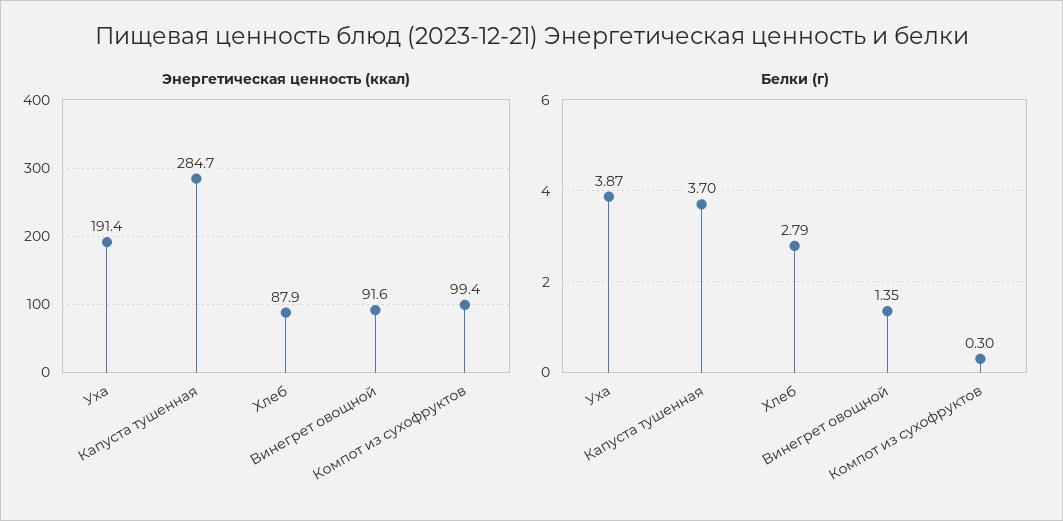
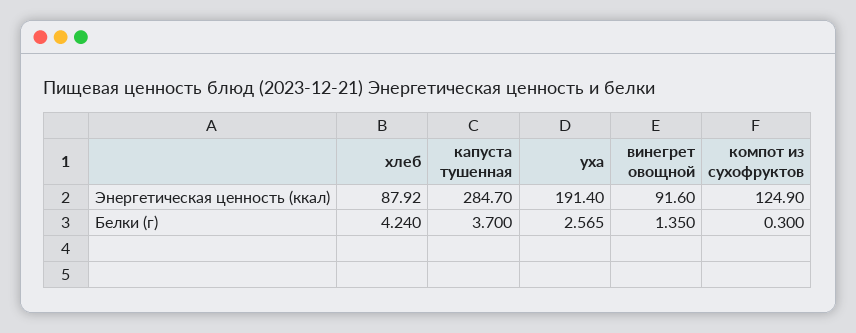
  {
    "Энергетическая ценность (ккал)": {
      "Уха": 191.4,
      "Капуста тушенная": 284.7,
      "Хлеб": 87.92,
      "Винегрет овощной": 91.6,
-     "Компот из сухофруктов": 99.4
+     "Компот из сухофруктов": 124.9
    },
    "Белки (г)": {
-     "Уха": 3.87,
+     "Уха": 2.565,
      "Капуста тушенная": 3.7,
-     "Хлеб": 2.79,
+     "Хлеб": 4.24,
      "Винегрет овощной": 1.35,
      "Компот из сухофруктов": 0.3
    }
  }

